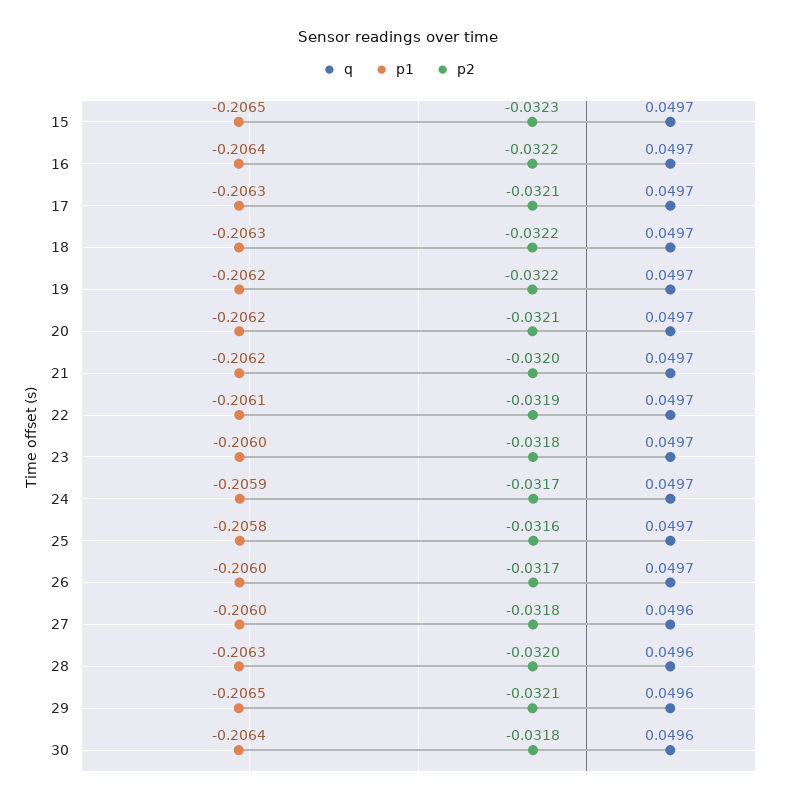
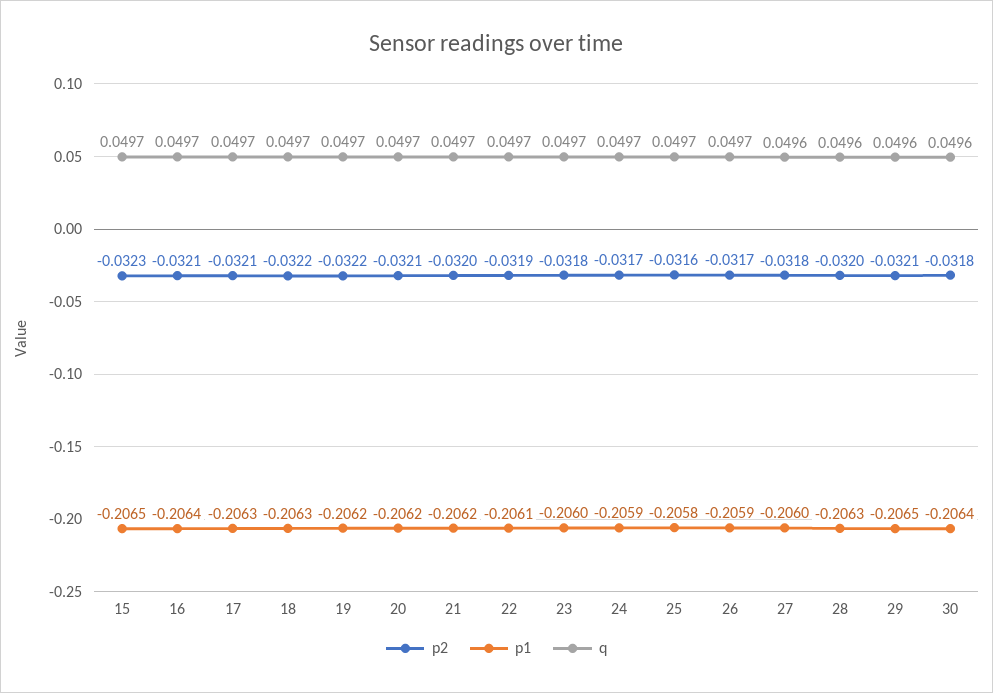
  {
    "q": {
      "15": 0.0497,
      "16": 0.0497,
      "17": 0.0497,
      "18": 0.0497,
      "19": 0.0497,
      "20": 0.0497,
      "21": 0.0497,
      "22": 0.0497,
      "23": 0.0497,
      "24": 0.0497,
      "25": 0.0497,
      "26": 0.0497,
      "27": 0.0496,
      "28": 0.0496,
      "29": 0.0496,
      "30": 0.0496
    },
    "p1": {
      "15": -0.2065,
      "16": -0.2064,
      "17": -0.2063,
      "18": -0.2063,
      "19": -0.2062,
      "20": -0.2062,
      "21": -0.2062,
      "22": -0.2061,
      "23": -0.206,
      "24": -0.2059,
      "25": -0.2058,
-     "26": -0.206,
+     "26": -0.2059,
      "27": -0.206,
      "28": -0.2063,
      "29": -0.2065,
      "30": -0.2064
    },
    "p2": {
      "15": -0.0323,
-     "16": -0.0322,
+     "16": -0.0321,
      "17": -0.0321,
      "18": -0.0322,
      "19": -0.0322,
      "20": -0.0321,
      "21": -0.032,
      "22": -0.0319,
      "23": -0.0318,
      "24": -0.0317,
      "25": -0.0316,
      "26": -0.0317,
      "27": -0.0318,
      "28": -0.032,
      "29": -0.0321,
      "30": -0.0318
    }
  }

